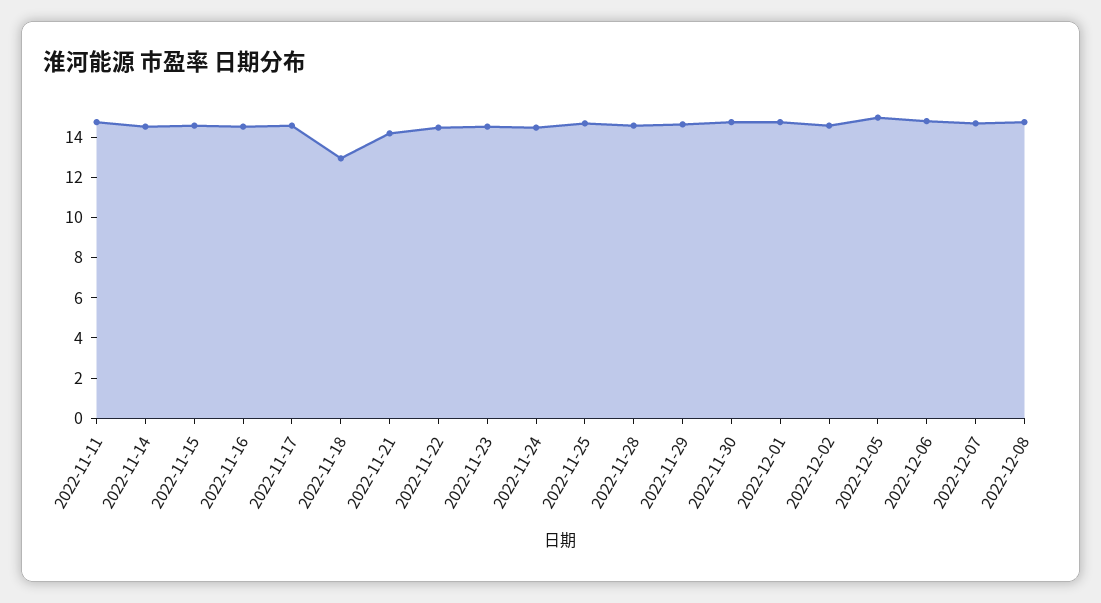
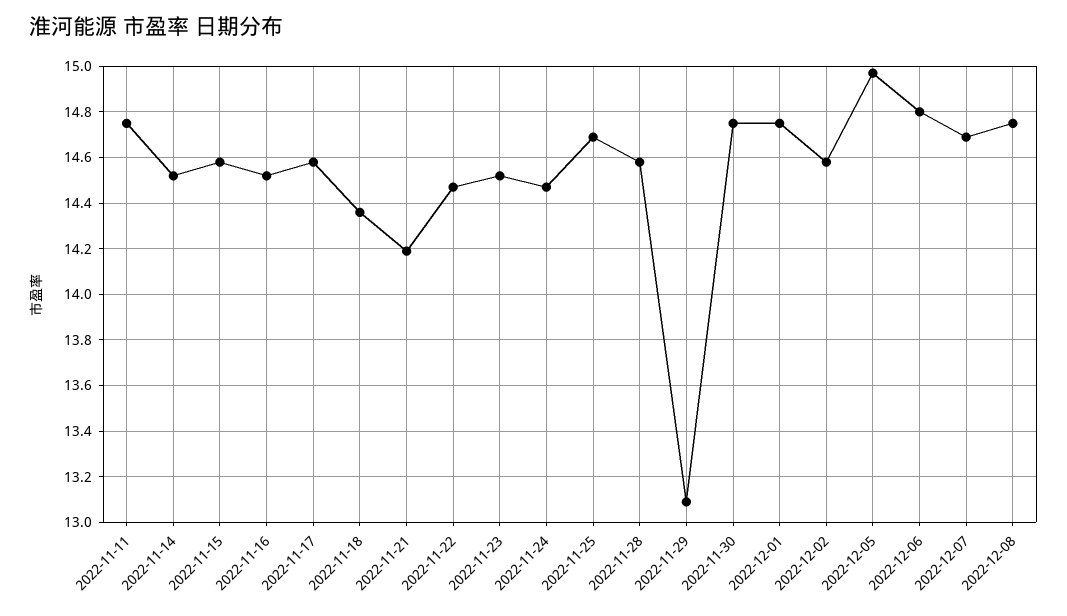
  {
    "2022-11-11": 14.75,
    "2022-11-14": 14.5,
    "2022-11-15": 14.6,
    "2022-11-16": 14.5,
    "2022-11-17": 14.6,
-   "2022-11-18": 13,
+   "2022-11-18": 14.35,
    "2022-11-21": 14.2,
    "2022-11-22": 14.45,
    "2022-11-23": 14.5,
    "2022-11-24": 14.45,
    "2022-11-25": 14.7,
    "2022-11-28": 14.6,
-   "2022-11-29": 14.5,
+   "2022-11-29": 13.1,
    "2022-11-30": 14.75,
    "2022-12-01": 14.75,
    "2022-12-02": 14.6,
    "2022-12-05": 14.95,
    "2022-12-06": 14.8,
    "2022-12-07": 14.7,
    "2022-12-08": 14.75
  }

